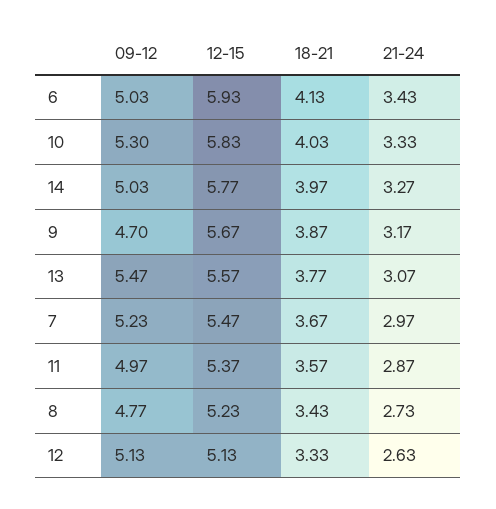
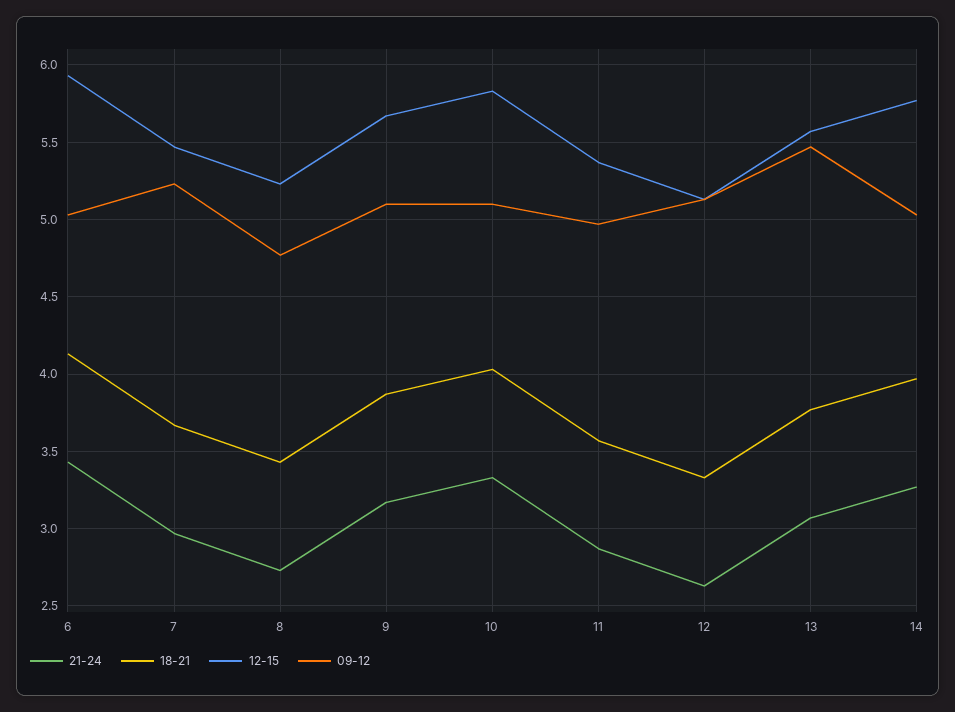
  {
    "09-12": {
      "6": 5.03,
-     "10": 5.3,
+     "10": 5.1,
      "14": 5.03,
-     "9": 4.7,
+     "9": 5.1,
      "13": 5.47,
      "7": 5.23,
      "11": 4.97,
      "8": 4.77,
      "12": 5.13
    },
    "12-15": {
      "6": 5.93,
      "10": 5.83,
      "14": 5.77,
      "9": 5.67,
      "13": 5.57,
      "7": 5.47,
      "11": 5.37,
      "8": 5.23,
      "12": 5.13
    },
    "18-21": {
      "6": 4.13,
      "10": 4.03,
      "14": 3.97,
      "9": 3.87,
      "13": 3.77,
      "7": 3.67,
      "11": 3.57,
      "8": 3.43,
      "12": 3.33
    },
    "21-24": {
      "6": 3.43,
      "10": 3.33,
      "14": 3.27,
      "9": 3.17,
      "13": 3.07,
      "7": 2.97,
      "11": 2.87,
      "8": 2.73,
      "12": 2.63
    }
  }

